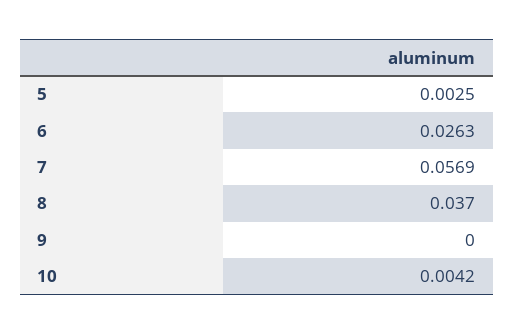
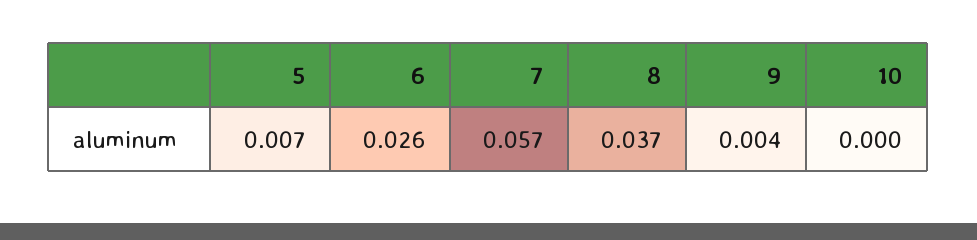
  {
-   "5": 0.0025,
+   "5": 0.007,
    "6": 0.0263,
    "7": 0.0569,
    "8": 0.037,
-   "9": 0,
+   "9": 0.004,
-   "10": 0.0042
+   "10": 0
  }

